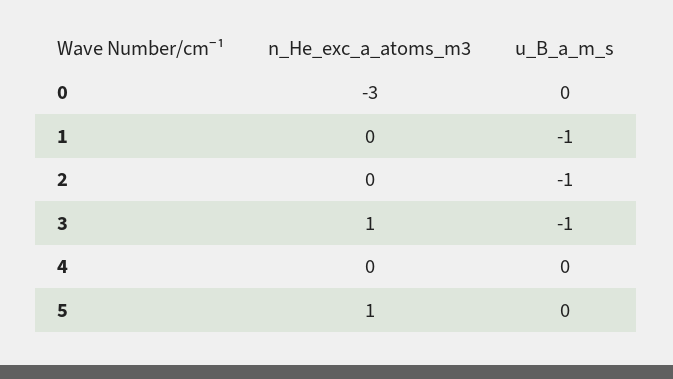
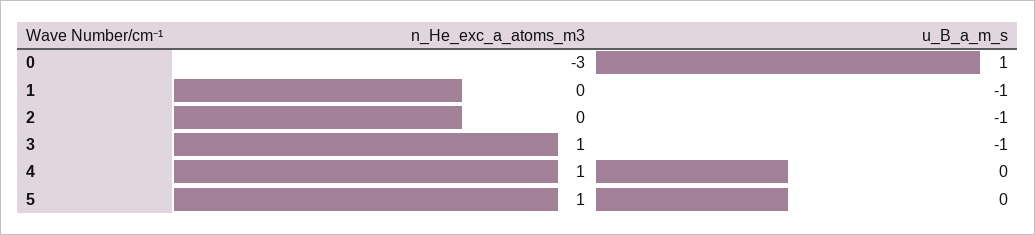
  {
    "n_He_exc_a_atoms_m3": {
      "0": -3,
      "1": 0,
      "2": 0,
      "3": 1,
-     "4": 0,
+     "4": 1,
      "5": 1
    },
    "u_B_a_m_s": {
-     "0": 0,
+     "0": 1,
      "1": -1,
      "2": -1,
      "3": -1,
      "4": 0,
      "5": 0
    }
  }

